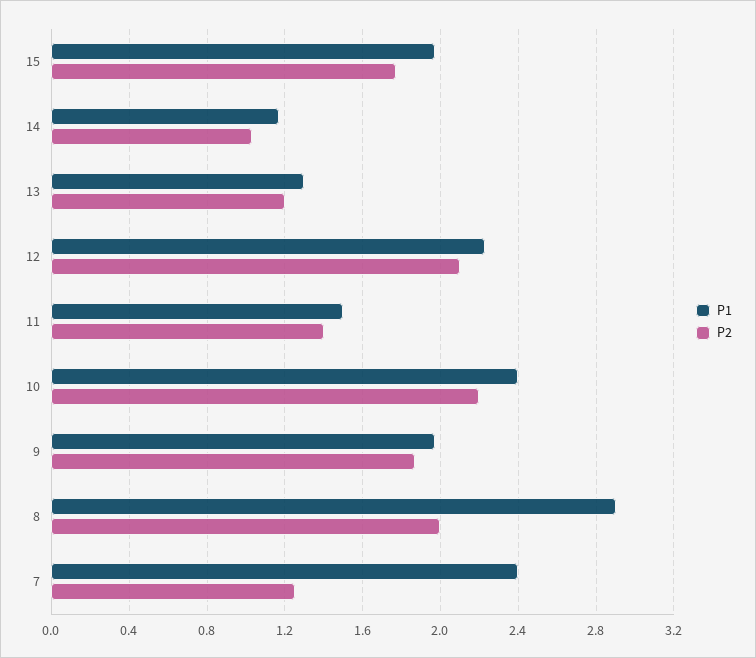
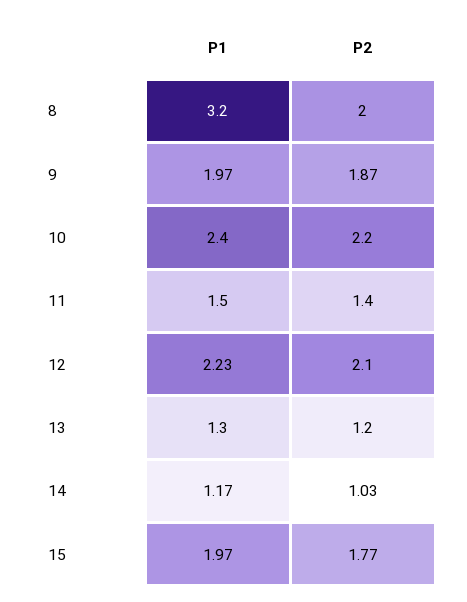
  {
    "P1": {
      "15": 1.97,
      "14": 1.17,
      "13": 1.3,
      "12": 2.23,
      "11": 1.5,
      "10": 2.4,
      "9": 1.97,
-     "8": 2.9,
+     "8": 3.2
-     "7": 2.4
    },
    "P2": {
      "15": 1.77,
      "14": 1.03,
      "13": 1.2,
      "12": 2.1,
      "11": 1.4,
      "10": 2.2,
      "9": 1.87,
-     "8": 2,
+     "8": 2
-     "7": 1.25
    }
  }

